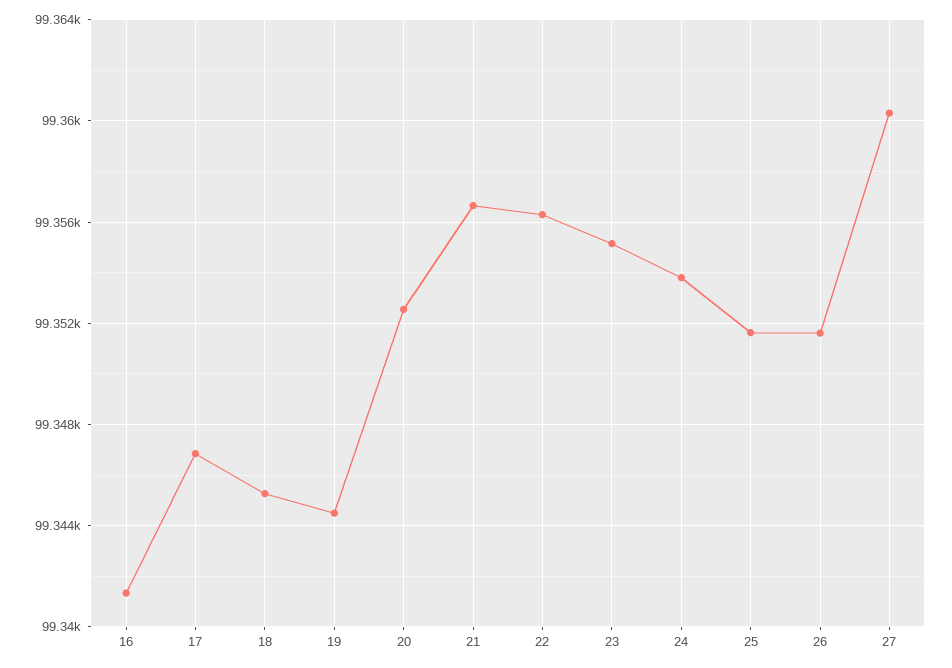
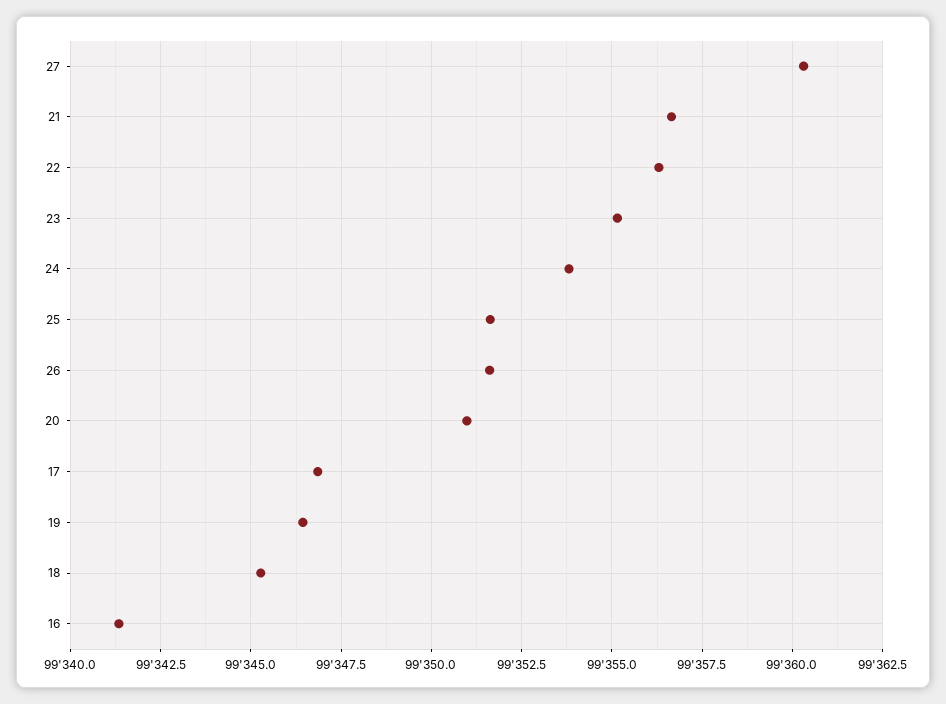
  {
    "16": 99341.25,
    "17": 99346.75,
    "18": 99345.25,
-   "19": 99344.5,
+   "19": 99346.5,
-   "20": 99352.5,
+   "20": 99351,
    "21": 99356.75,
    "22": 99356.25,
    "23": 99355.25,
    "24": 99353.75,
    "25": 99351.75,
    "26": 99351.5,
    "27": 99360.25
  }

